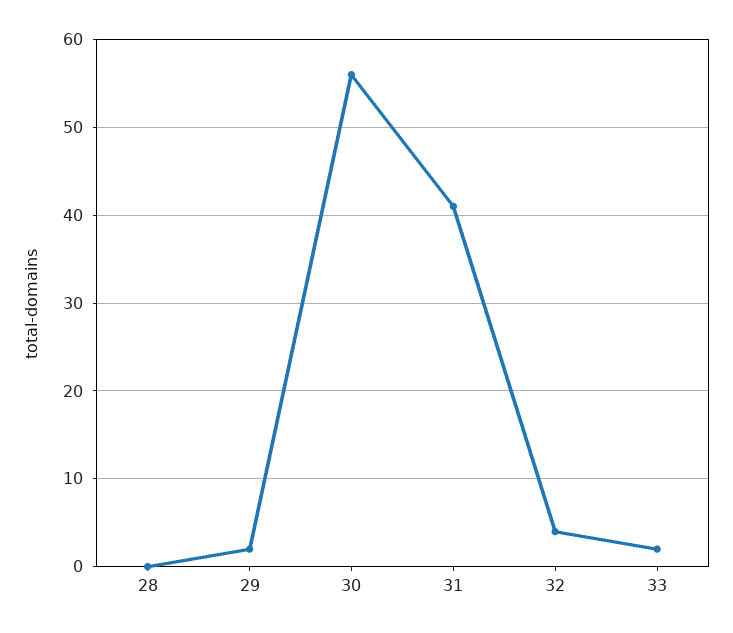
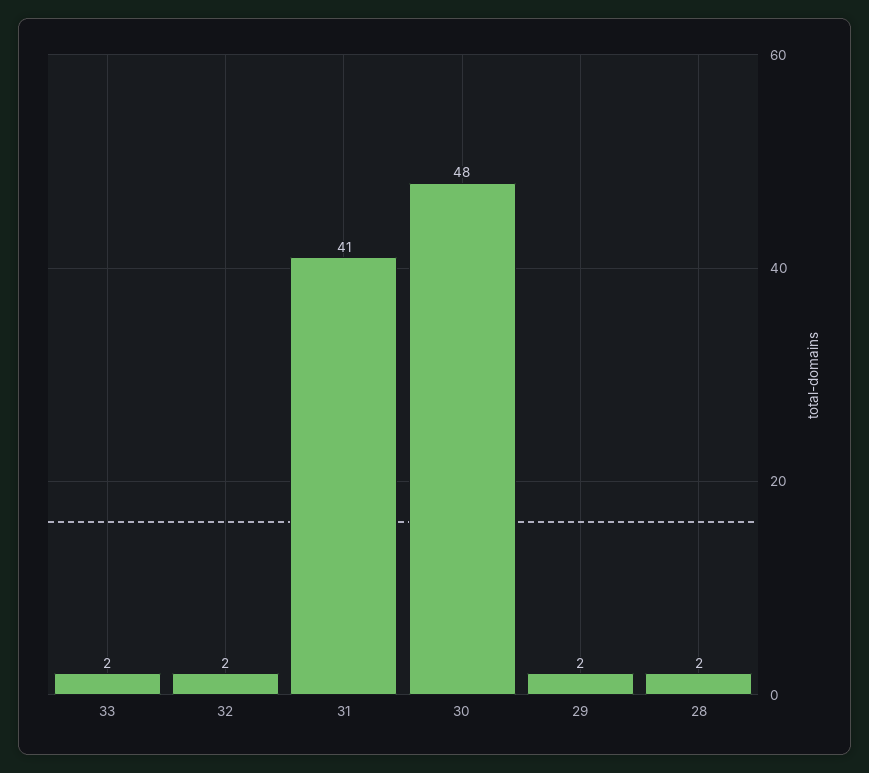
  {
-   "28": 0,
+   "28": 2,
    "29": 2,
-   "30": 56,
+   "30": 48,
    "31": 41,
-   "32": 4,
+   "32": 2,
    "33": 2
  }

